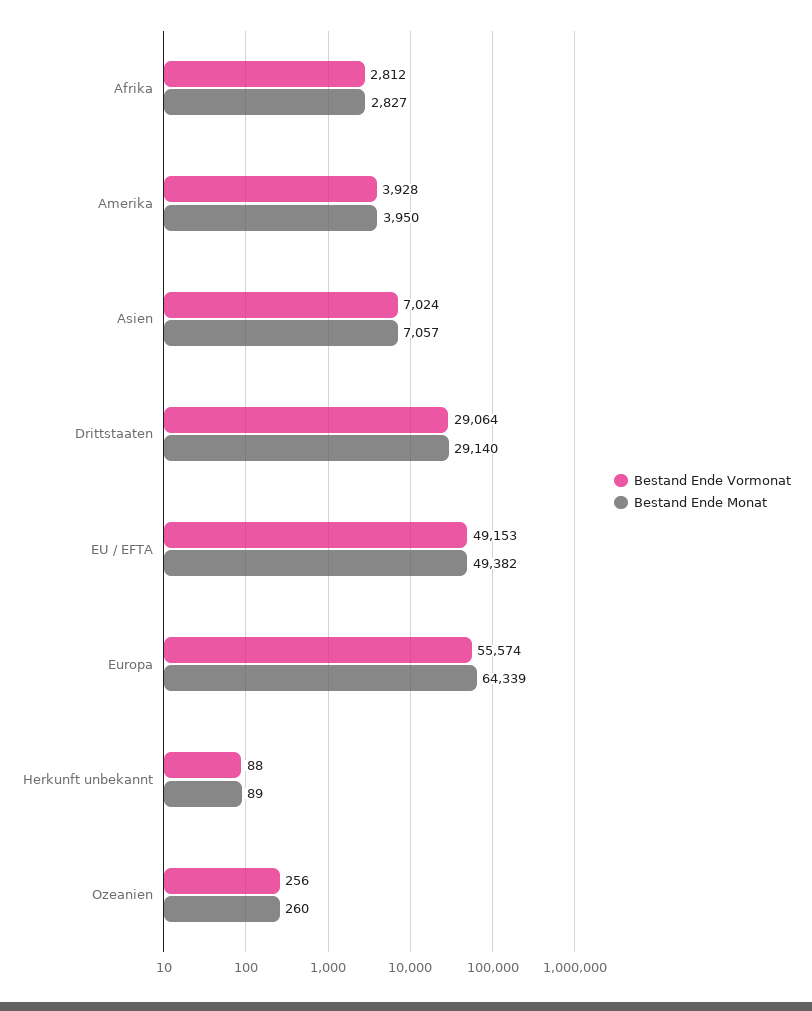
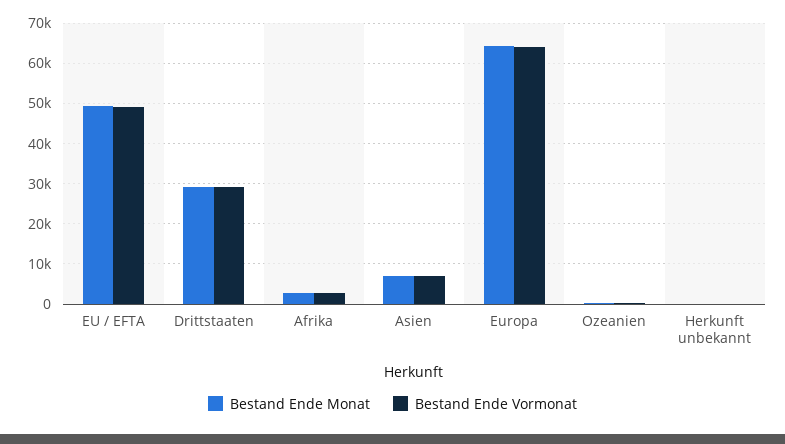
  {
    "Bestand Ende Vormonat": {
      "Afrika": 2812,
-     "Amerika": 3928,
      "Asien": 7024,
      "Drittstaaten": 29064,
      "EU / EFTA": 49153,
-     "Europa": 55574,
+     "Europa": 64000,
      "Herkunft unbekannt": 88,
      "Ozeanien": 256
    },
    "Bestand Ende Monat": {
      "Afrika": 2827,
-     "Amerika": 3950,
      "Asien": 7057,
      "Drittstaaten": 29140,
      "EU / EFTA": 49382,
      "Europa": 64339,
      "Herkunft unbekannt": 89,
      "Ozeanien": 260
    }
  }

